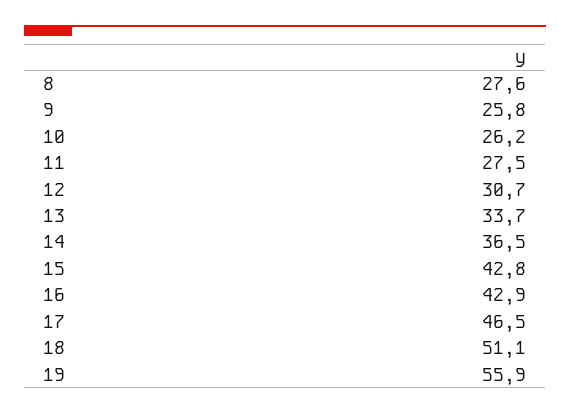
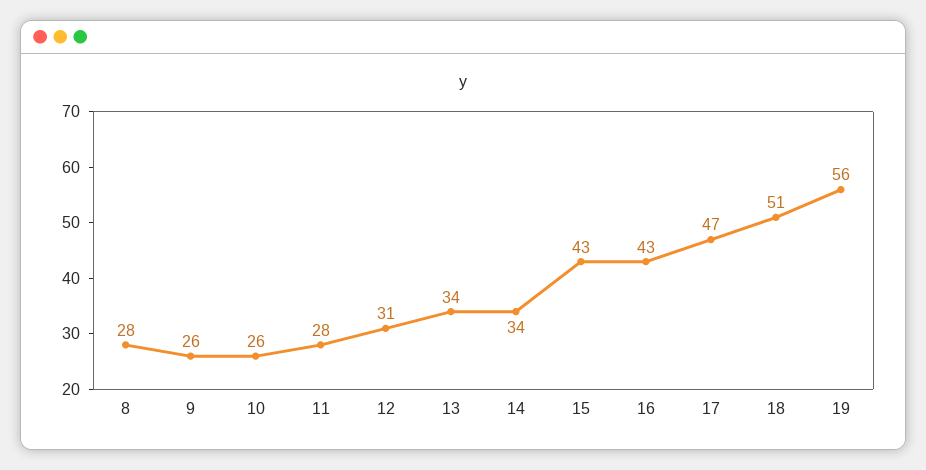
  {
    "8": 27.6,
    "9": 25.8,
    "10": 26.2,
    "11": 27.5,
    "12": 30.7,
    "13": 33.7,
-   "14": 36.5,
+   "14": 34,
    "15": 42.8,
    "16": 42.9,
    "17": 46.5,
    "18": 51.1,
    "19": 55.9
  }

